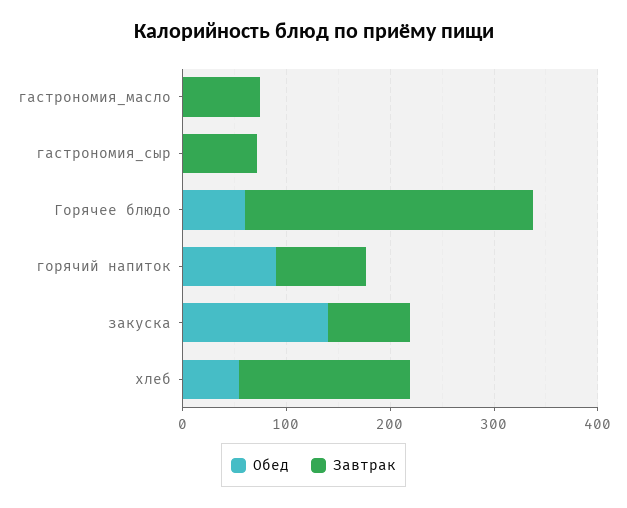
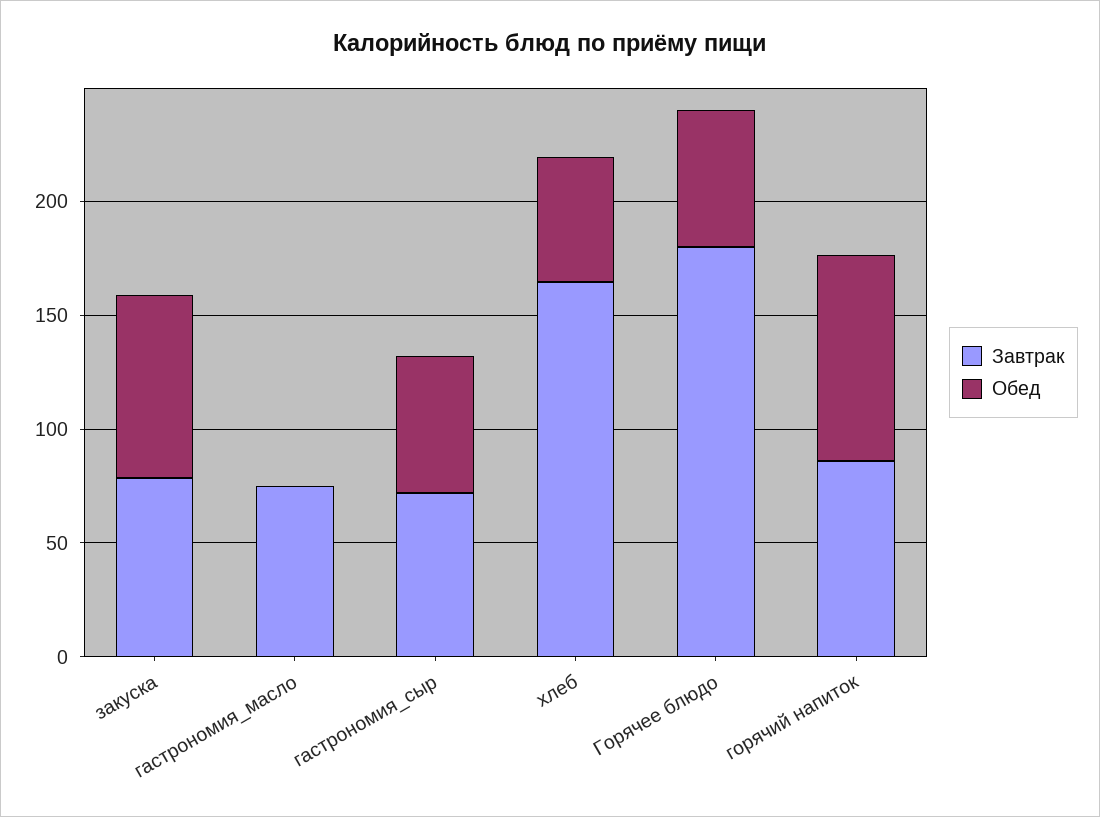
  {
    "Обед": {
      "гастрономия_масло": 0,
-     "гастрономия_сыр": 0,
+     "гастрономия_сыр": 60,
      "Горячее блюдо": 60,
      "горячий напиток": 90,
-     "закуска": 140,
+     "закуска": 80,
      "хлеб": 50
    },
    "Завтрак": {
      "гастрономия_масло": 70,
      "гастрономия_сыр": 70,
-     "Горячее блюдо": 280,
+     "Горячее блюдо": 180,
      "горячий напиток": 90,
      "закуска": 80,
      "хлеб": 160
    }
  }

